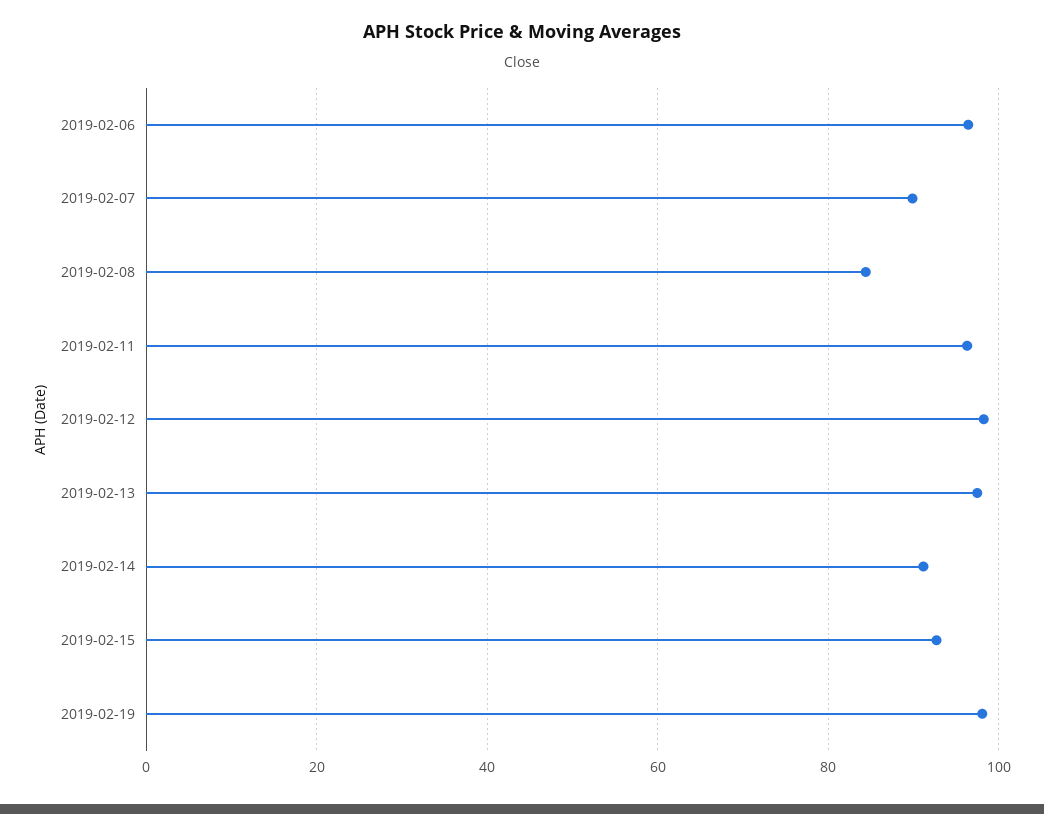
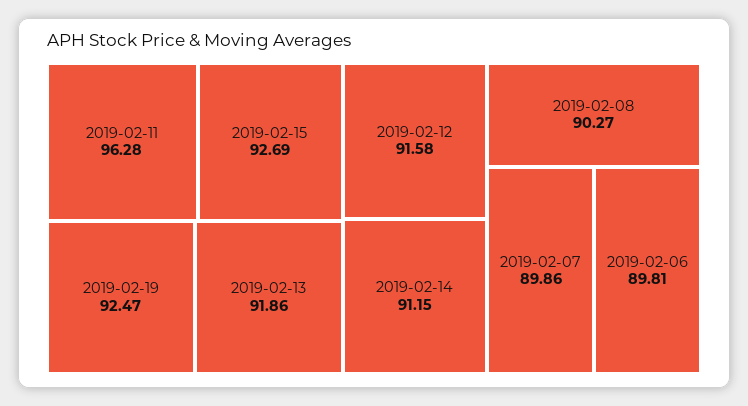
  {
-   "2019-02-06": 96,
+   "2019-02-06": 89.81,
    "2019-02-07": 89.86,
-   "2019-02-08": 84,
+   "2019-02-08": 90.27,
    "2019-02-11": 96.28,
-   "2019-02-12": 98,
+   "2019-02-12": 91.58,
-   "2019-02-13": 98,
+   "2019-02-13": 91.86,
    "2019-02-14": 91.15,
    "2019-02-15": 92.69,
-   "2019-02-19": 98
+   "2019-02-19": 92.47
  }

